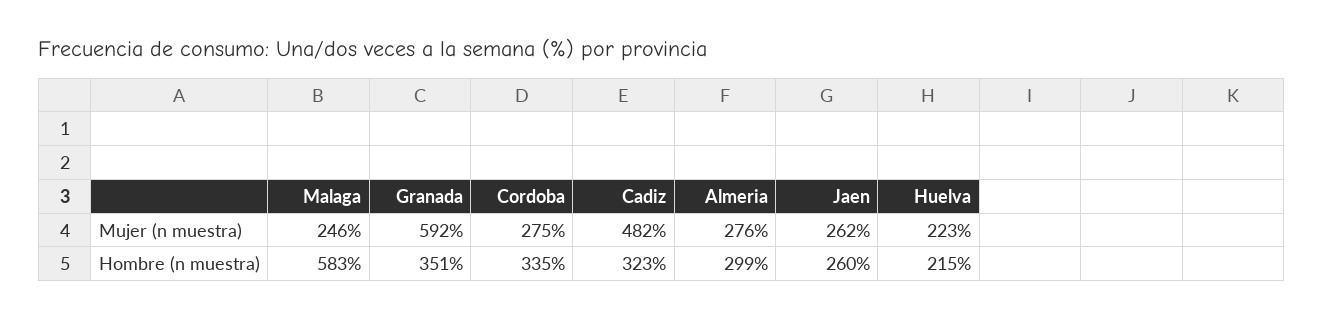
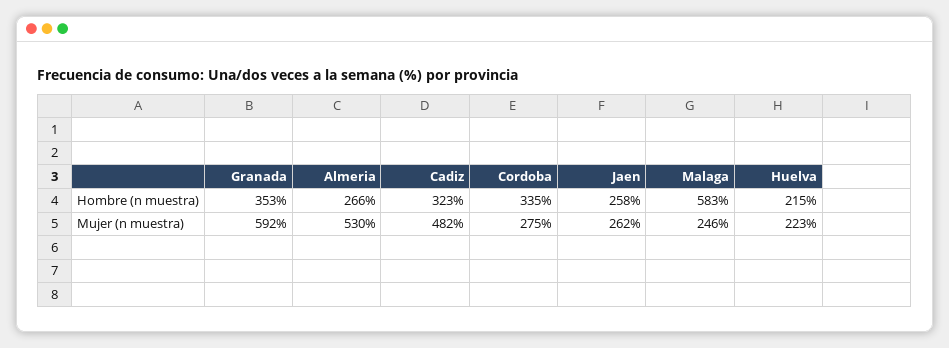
  {
    "Malaga": {
      "Mujer (n muestra)": 246,
      "Hombre (n muestra)": 583
    },
    "Granada": {
      "Mujer (n muestra)": 592,
-     "Hombre (n muestra)": 351
+     "Hombre (n muestra)": 353
    },
    "Cordoba": {
      "Mujer (n muestra)": 275,
      "Hombre (n muestra)": 335
    },
    "Cadiz": {
      "Mujer (n muestra)": 482,
      "Hombre (n muestra)": 323
    },
    "Almeria": {
-     "Mujer (n muestra)": 276,
+     "Mujer (n muestra)": 530,
-     "Hombre (n muestra)": 299
+     "Hombre (n muestra)": 266
    },
    "Jaen": {
      "Mujer (n muestra)": 262,
-     "Hombre (n muestra)": 260
+     "Hombre (n muestra)": 258
    },
    "Huelva": {
      "Mujer (n muestra)": 223,
      "Hombre (n muestra)": 215
    }
  }

